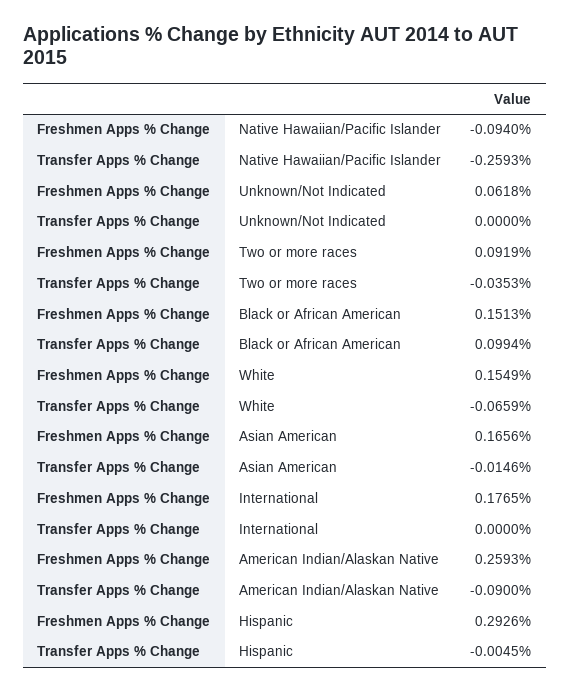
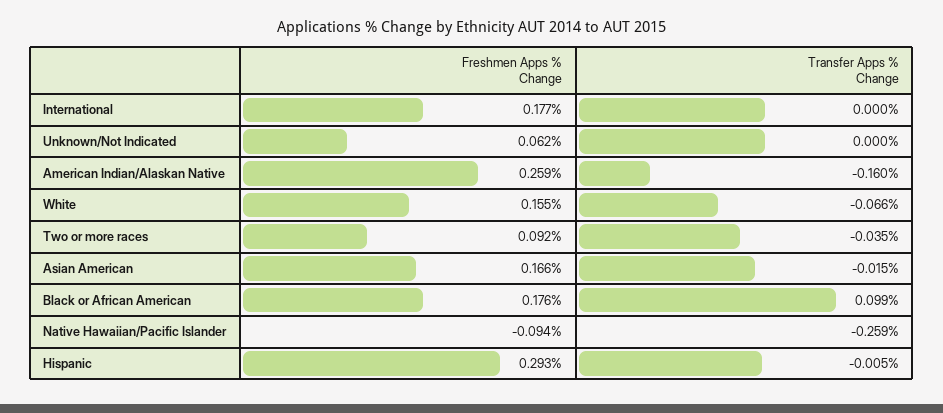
  {
    "Freshmen Apps % Change": {
      "Native Hawaiian/Pacific Islander": -0.094,
      "Unknown/Not Indicated": 0.0618,
      "Two or more races": 0.0919,
-     "Black or African American": 0.1513,
+     "Black or African American": 0.176,
      "White": 0.1549,
      "Asian American": 0.1656,
      "International": 0.1765,
      "American Indian/Alaskan Native": 0.2593,
      "Hispanic": 0.2926
    },
    "Transfer Apps % Change": {
      "Native Hawaiian/Pacific Islander": -0.2593,
      "Unknown/Not Indicated": 0,
      "Two or more races": -0.0353,
      "Black or African American": 0.0994,
      "White": -0.0659,
      "Asian American": -0.0146,
      "International": 0,
-     "American Indian/Alaskan Native": -0.09,
+     "American Indian/Alaskan Native": -0.16,
      "Hispanic": -0.0045
    }
  }

